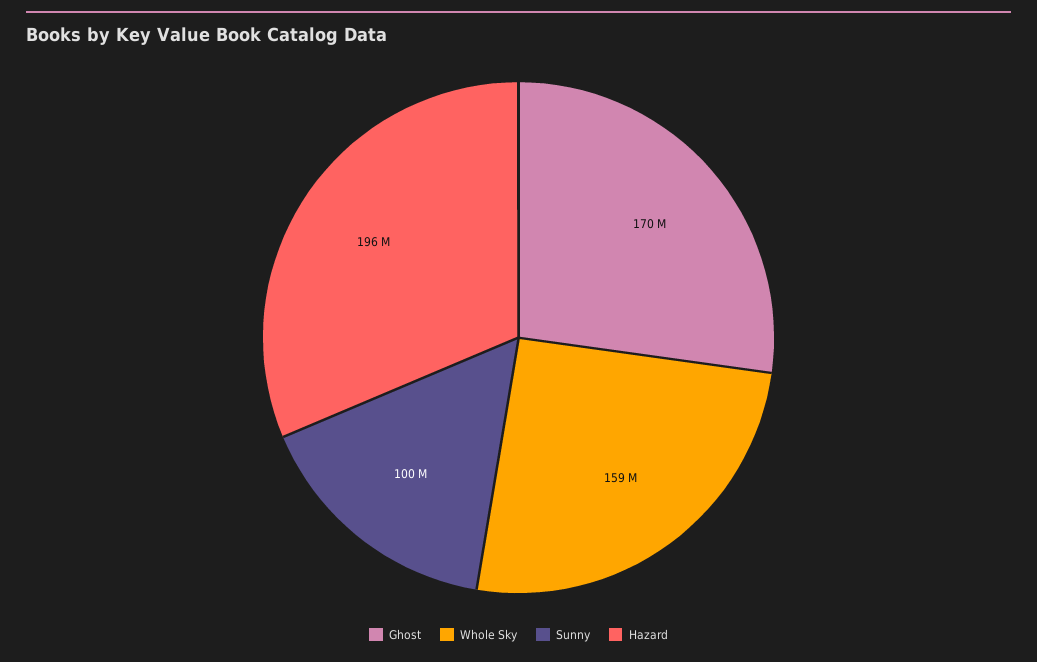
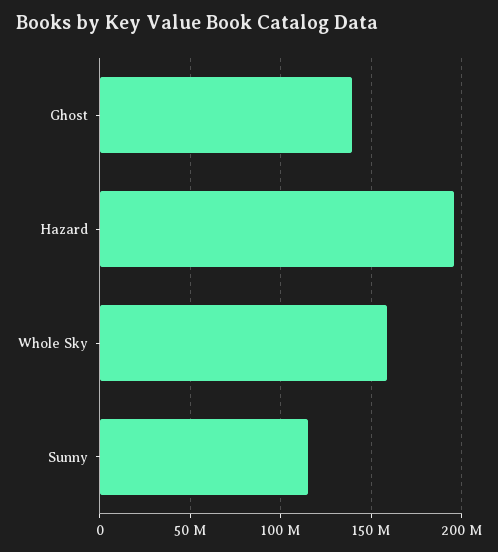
  {
-   "Ghost": 170000000,
+   "Ghost": 140000000,
    "Whole Sky": 159000000,
-   "Sunny": 100000000,
+   "Sunny": 115000000,
    "Hazard": 196000000
  }

